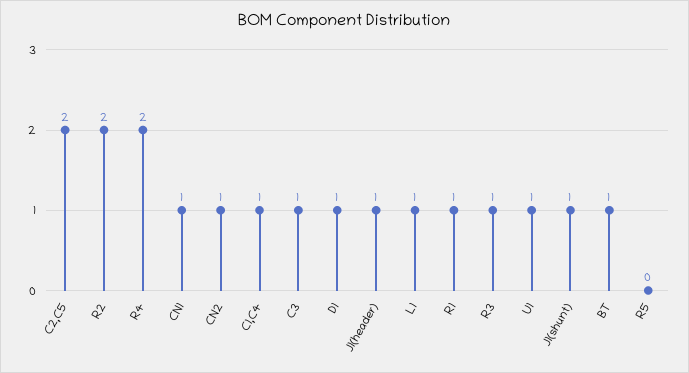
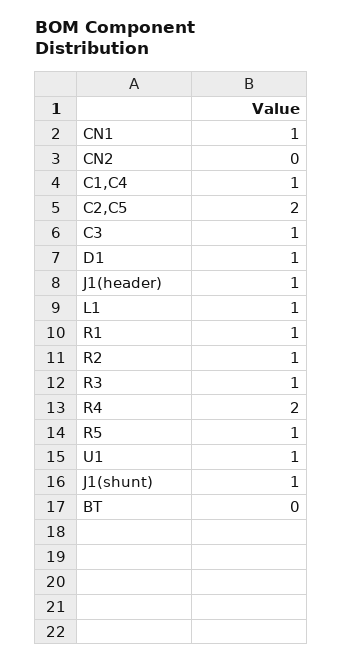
  {
    "C2,C5": 2,
-   "R2": 2,
+   "R2": 1,
    "R4": 2,
    "CN1": 1,
-   "CN2": 1,
+   "CN2": 0,
    "C1,C4": 1,
    "C3": 1,
    "D1": 1,
    "J1(header)": 1,
    "L1": 1,
    "R1": 1,
    "R3": 1,
    "U1": 1,
    "J1(shunt)": 1,
-   "BT": 1,
+   "BT": 0,
-   "R5": 0
+   "R5": 1
  }

